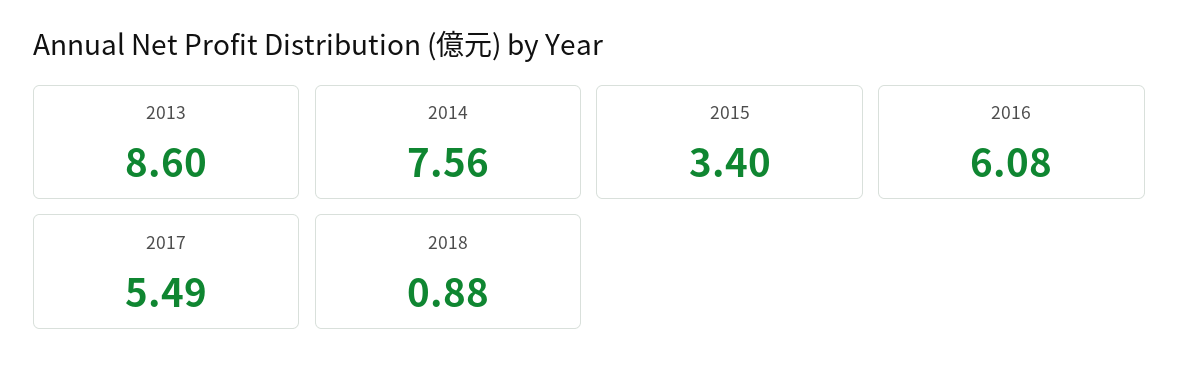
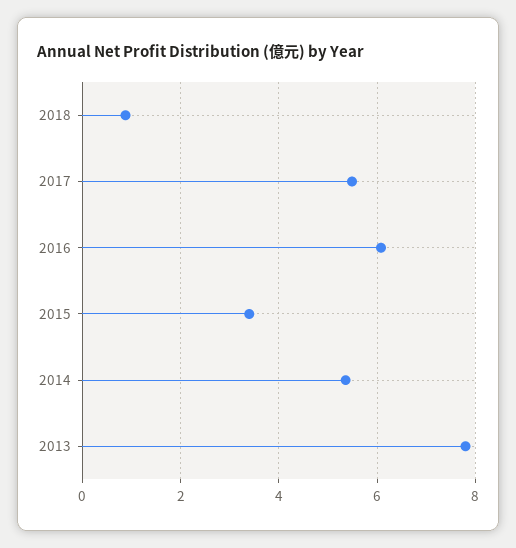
  {
-   "2013": 8.6,
+   "2013": 7.8,
-   "2014": 7.56,
+   "2014": 5.4,
    "2015": 3.4,
    "2016": 6.08,
    "2017": 5.49,
    "2018": 0.88
  }

